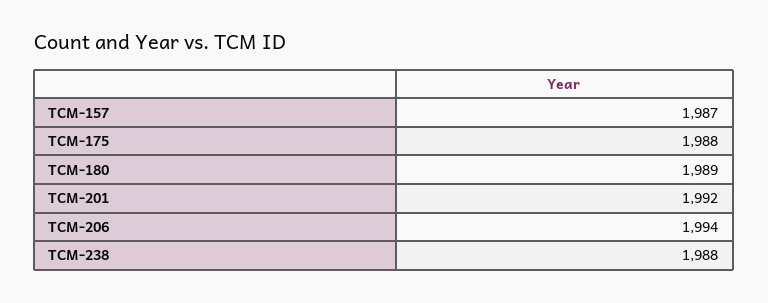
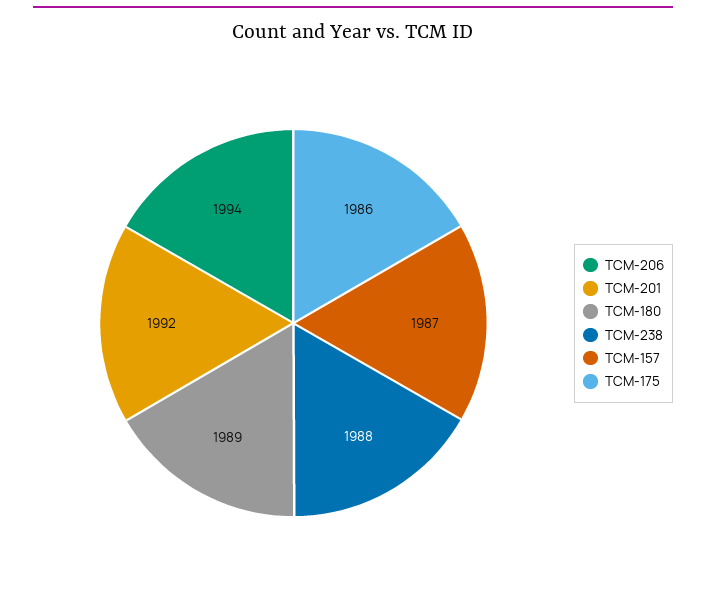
  {
    "TCM-157": 1987,
-   "TCM-175": 1988,
+   "TCM-175": 1986,
    "TCM-180": 1989,
    "TCM-201": 1992,
    "TCM-206": 1994,
    "TCM-238": 1988
  }

